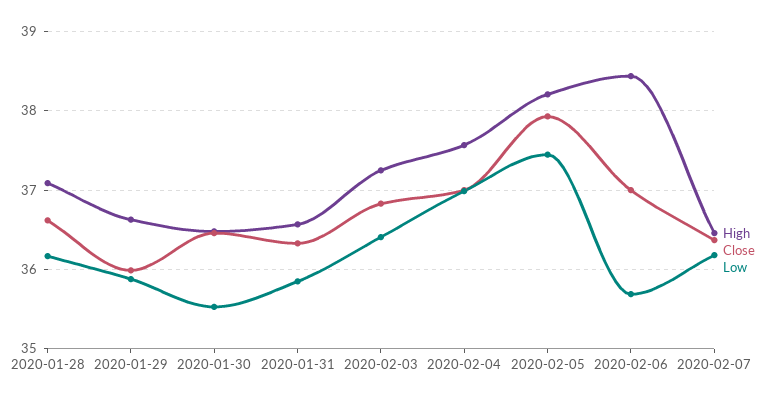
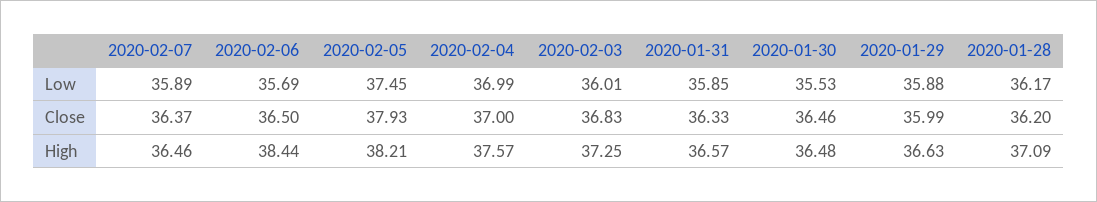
  {
    "High": {
      "2020-01-28": 37.09,
      "2020-01-29": 36.63,
      "2020-01-30": 36.48,
      "2020-01-31": 36.57,
      "2020-02-03": 37.25,
      "2020-02-04": 37.57,
      "2020-02-05": 38.21,
      "2020-02-06": 38.44,
      "2020-02-07": 36.46
    },
    "Close": {
-     "2020-01-28": 36.6,
+     "2020-01-28": 36.2,
      "2020-01-29": 35.99,
      "2020-01-30": 36.46,
      "2020-01-31": 36.33,
      "2020-02-03": 36.83,
      "2020-02-04": 37,
      "2020-02-05": 37.93,
-     "2020-02-06": 37,
+     "2020-02-06": 36.5,
      "2020-02-07": 36.37
    },
    "Low": {
      "2020-01-28": 36.17,
      "2020-01-29": 35.88,
      "2020-01-30": 35.53,
      "2020-01-31": 35.85,
-     "2020-02-03": 36.4,
+     "2020-02-03": 36.01,
      "2020-02-04": 36.99,
      "2020-02-05": 37.45,
      "2020-02-06": 35.69,
-     "2020-02-07": 36.2
+     "2020-02-07": 35.89
    }
  }

